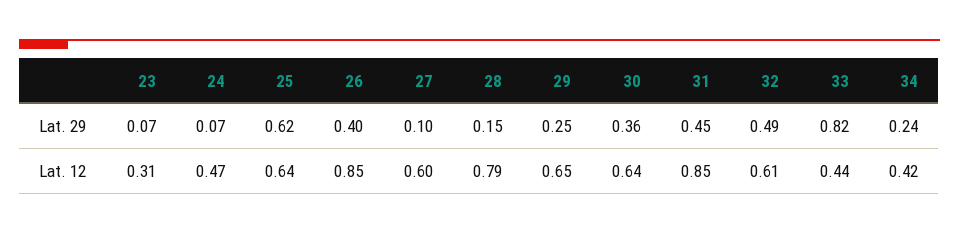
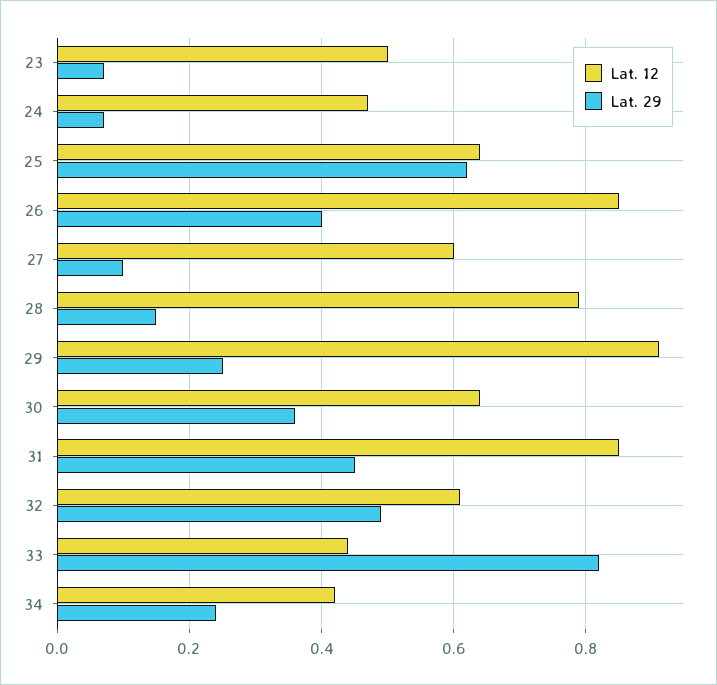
  {
    "Lat. 29": {
      "23": 0.07,
      "24": 0.07,
      "25": 0.62,
      "26": 0.4,
      "27": 0.1,
      "28": 0.15,
      "29": 0.25,
      "30": 0.36,
      "31": 0.45,
      "32": 0.49,
      "33": 0.82,
      "34": 0.24
    },
    "Lat. 12": {
-     "23": 0.31,
+     "23": 0.5,
      "24": 0.47,
      "25": 0.64,
      "26": 0.85,
      "27": 0.6,
      "28": 0.79,
-     "29": 0.65,
+     "29": 0.9,
      "30": 0.64,
      "31": 0.85,
      "32": 0.61,
      "33": 0.44,
      "34": 0.42
    }
  }

